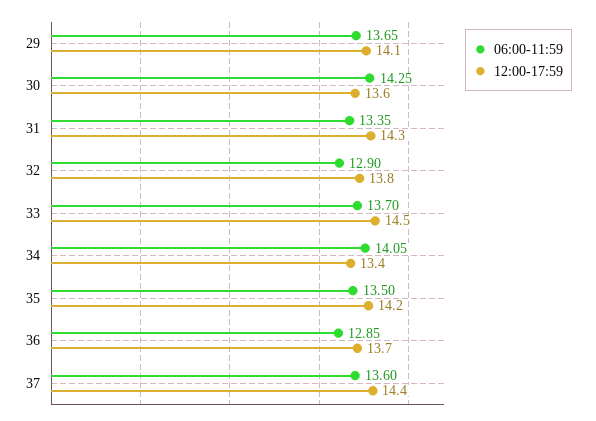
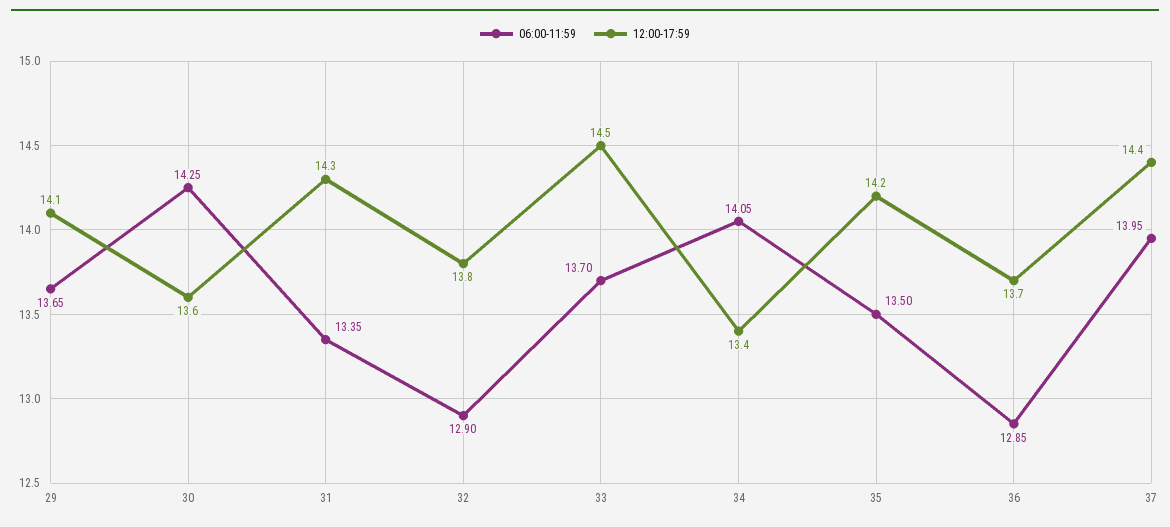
  {
    "06:00-11:59": {
      "29": 13.65,
      "30": 14.25,
      "31": 13.35,
      "32": 12.9,
      "33": 13.7,
      "34": 14.05,
      "35": 13.5,
      "36": 12.85,
-     "37": 13.6
+     "37": 13.95
    },
    "12:00-17:59": {
      "29": 14.1,
      "30": 13.6,
      "31": 14.3,
      "32": 13.8,
      "33": 14.5,
      "34": 13.4,
      "35": 14.2,
      "36": 13.7,
      "37": 14.4
    }
  }

